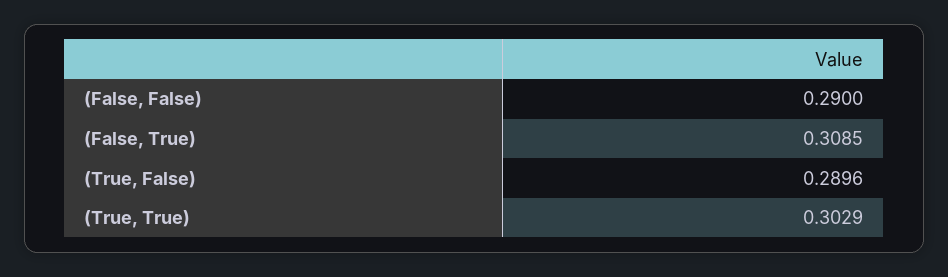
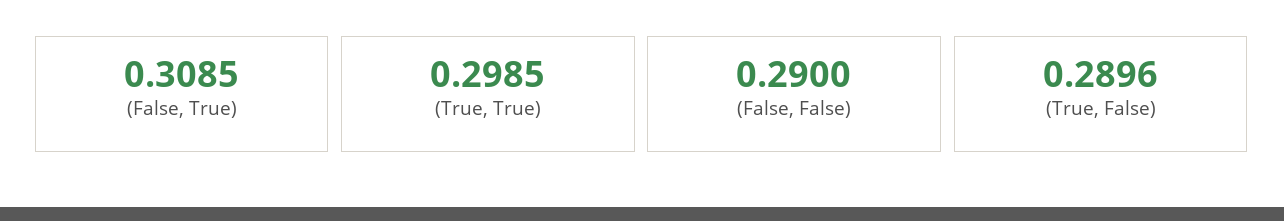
  {
    "(False, False)": 0.29,
    "(False, True)": 0.3085,
    "(True, False)": 0.2896,
-   "(True, True)": 0.3029
+   "(True, True)": 0.2985
  }

